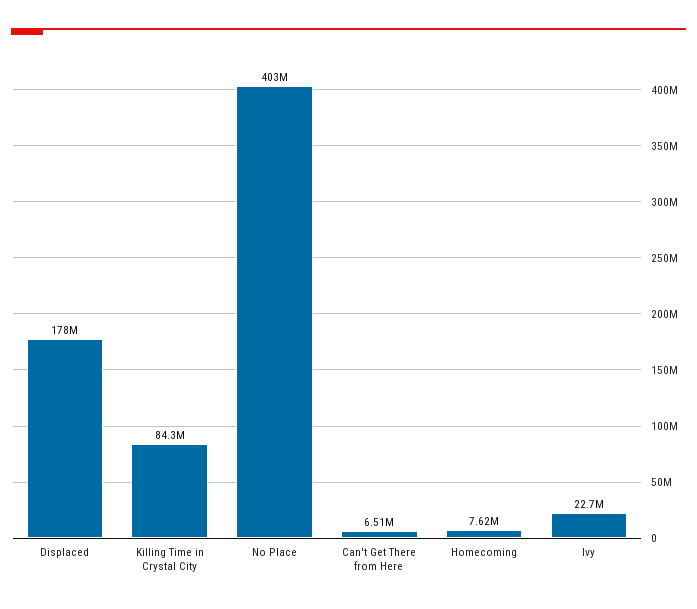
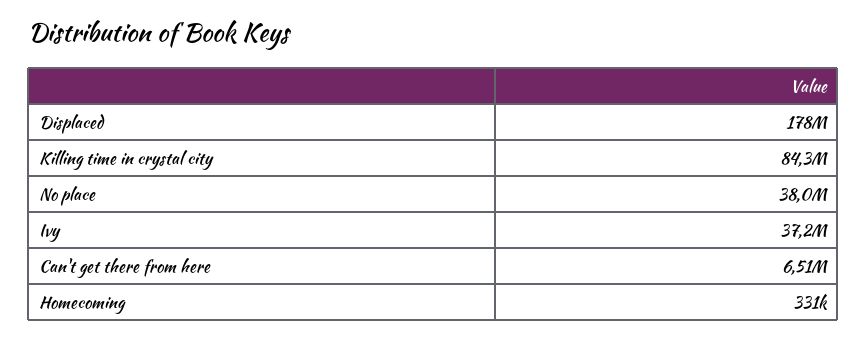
  {
    "Displaced": 178000000,
    "Killing Time in Crystal City": 84300000,
-   "No Place": 403000000,
+   "No Place": 38000000,
    "Can't Get There from Here": 6510000,
-   "Homecoming": 7620000,
+   "Homecoming": 331000,
-   "Ivy": 22700000
+   "Ivy": 37200000
  }

